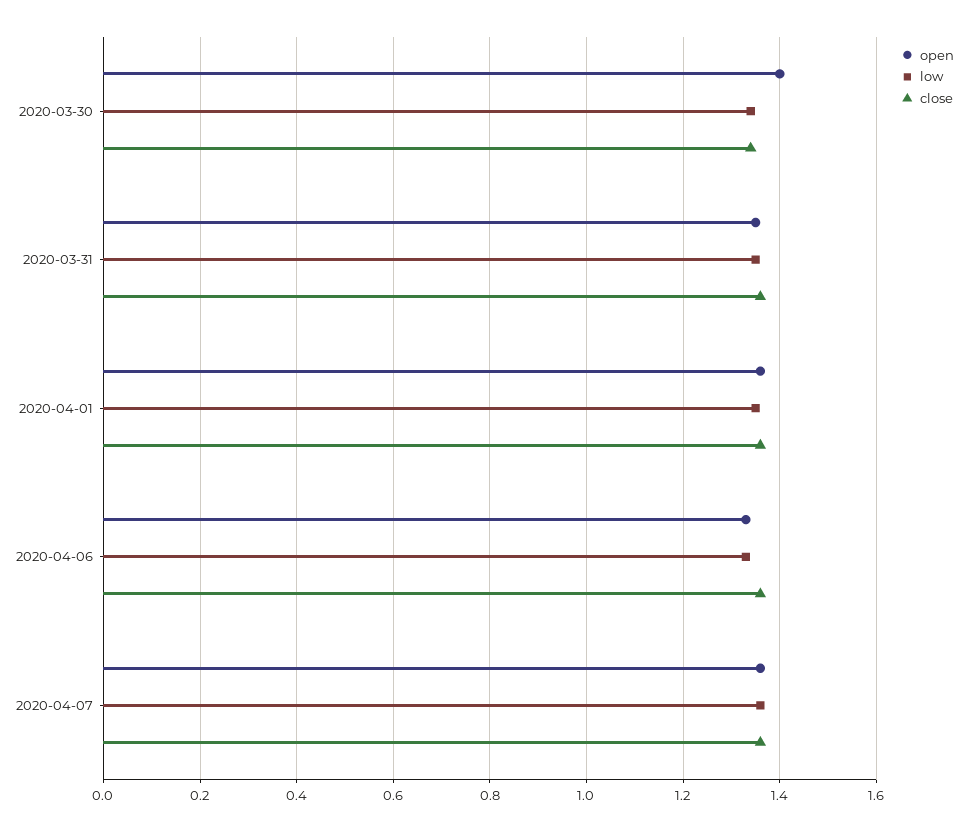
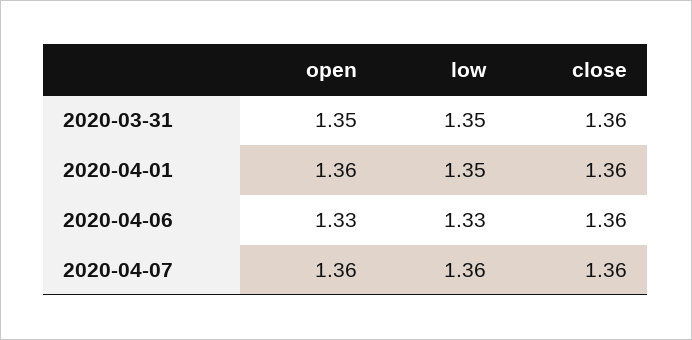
  {
    "open": {
-     "2020-03-30": 1.4,
      "2020-03-31": 1.35,
      "2020-04-01": 1.36,
      "2020-04-06": 1.33,
      "2020-04-07": 1.36
    },
    "low": {
-     "2020-03-30": 1.35,
      "2020-03-31": 1.35,
      "2020-04-01": 1.35,
      "2020-04-06": 1.33,
      "2020-04-07": 1.36
    },
    "close": {
-     "2020-03-30": 1.35,
      "2020-03-31": 1.36,
      "2020-04-01": 1.36,
      "2020-04-06": 1.36,
      "2020-04-07": 1.36
    }
  }

